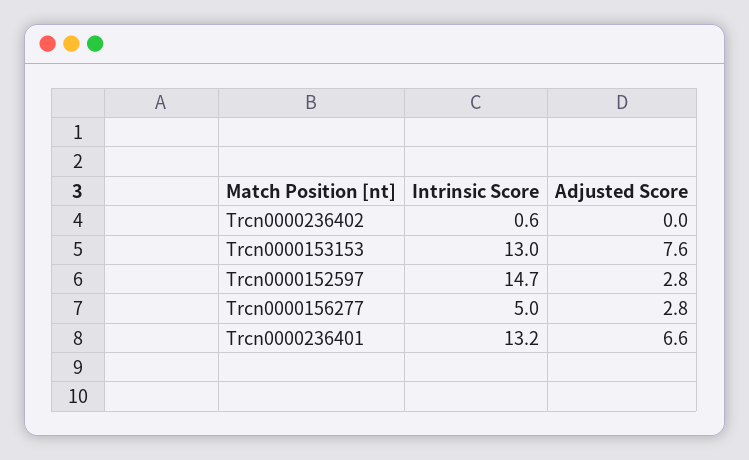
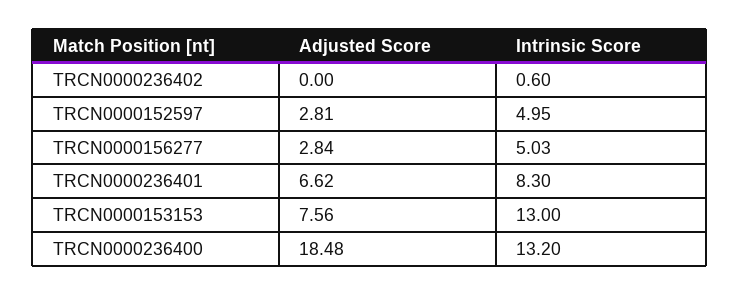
  {
    "Intrinsic Score": {
      "Trcn0000236402": 0.6,
      "Trcn0000153153": 13,
-     "Trcn0000152597": 14.7,
+     "Trcn0000152597": 4.95,
      "Trcn0000156277": 5.03,
-     "Trcn0000236401": 13.2
+     "Trcn0000236401": 8.3,
+     "TRCN0000236400": 13.2
    },
    "Adjusted Score": {
      "Trcn0000236402": 0,
      "Trcn0000153153": 7.56,
      "Trcn0000152597": 2.81,
      "Trcn0000156277": 2.84,
-     "Trcn0000236401": 6.62
+     "Trcn0000236401": 6.62,
+     "TRCN0000236400": 18.48
    }
  }

